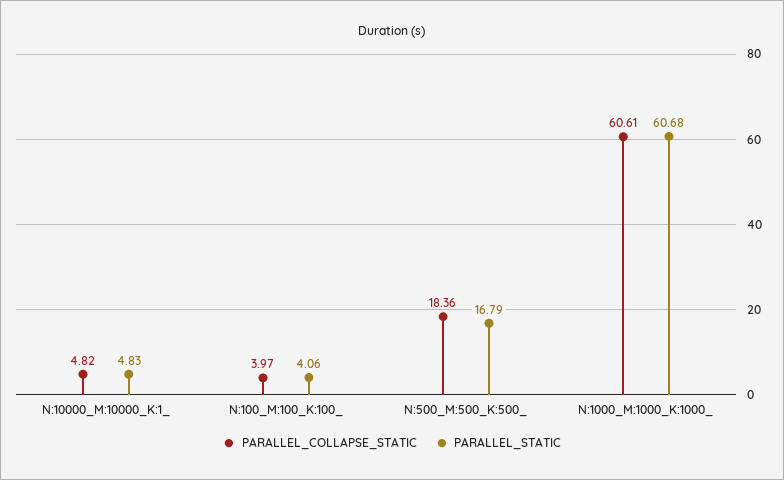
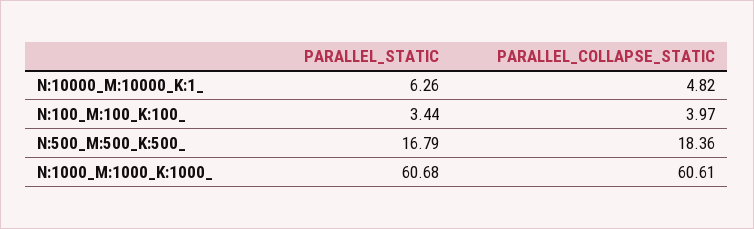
  {
    "PARALLEL_COLLAPSE_STATIC": {
      "N:10000_M:10000_K:1_": 4.82,
      "N:100_M:100_K:100_": 3.97,
      "N:500_M:500_K:500_": 18.36,
      "N:1000_M:1000_K:1000_": 60.61
    },
    "PARALLEL_STATIC": {
-     "N:10000_M:10000_K:1_": 4.83,
+     "N:10000_M:10000_K:1_": 6.26,
-     "N:100_M:100_K:100_": 4.06,
+     "N:100_M:100_K:100_": 3.44,
      "N:500_M:500_K:500_": 16.79,
      "N:1000_M:1000_K:1000_": 60.68
    }
  }

